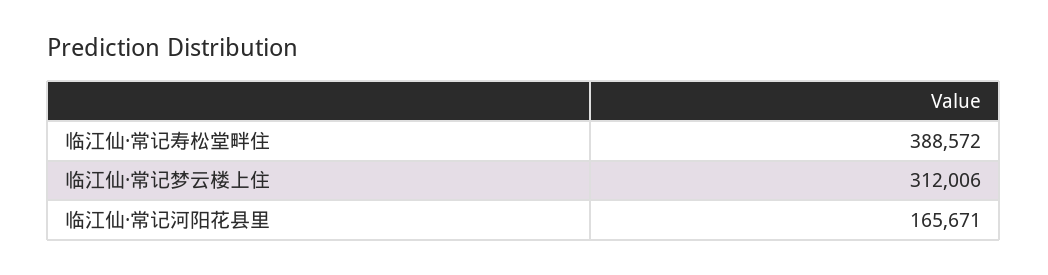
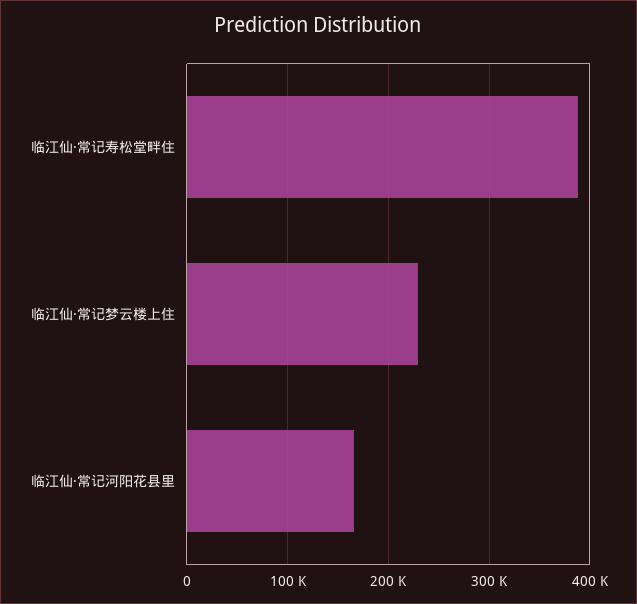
  {
    "临江仙·常记寿松堂畔住": 388572,
-   "临江仙·常记梦云楼上住": 312006,
+   "临江仙·常记梦云楼上住": 230000,
    "临江仙·常记河阳花县里": 165671
  }

